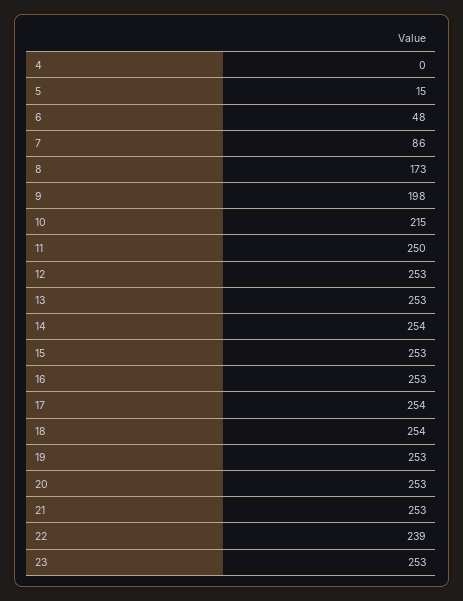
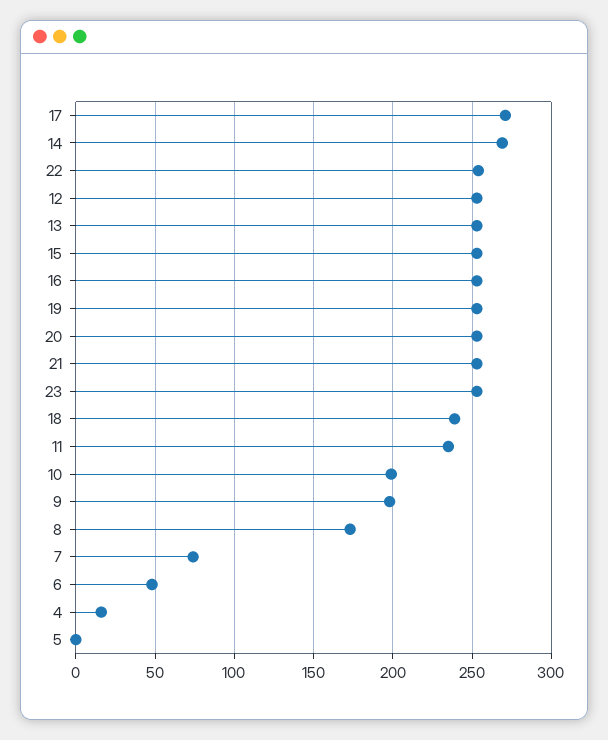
  {
-   "4": 0,
+   "4": 15,
-   "5": 15,
+   "5": 0,
    "6": 48,
-   "7": 86,
+   "7": 75,
    "8": 173,
    "9": 198,
-   "10": 215,
+   "10": 200,
-   "11": 250,
+   "11": 235,
    "12": 253,
    "13": 253,
-   "14": 254,
+   "14": 270,
    "15": 253,
    "16": 253,
-   "17": 254,
+   "17": 270,
-   "18": 254,
+   "18": 240,
    "19": 253,
    "20": 253,
    "21": 253,
-   "22": 239,
+   "22": 255,
    "23": 253
  }

